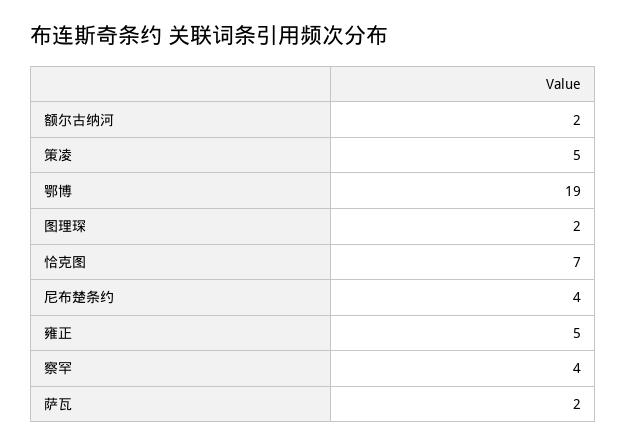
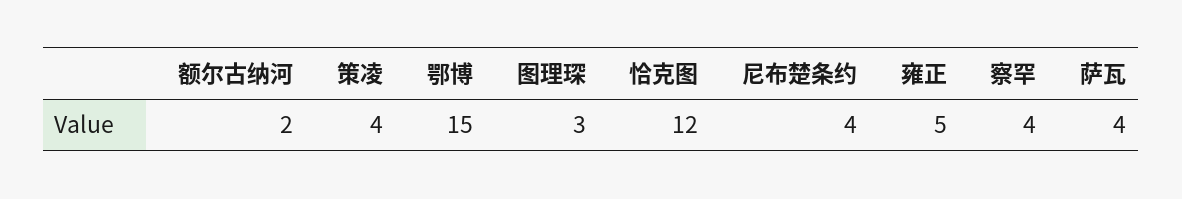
  {
    "额尔古纳河": 2,
-   "策凌": 5,
+   "策凌": 4,
-   "鄂博": 19,
+   "鄂博": 15,
-   "图理琛": 2,
+   "图理琛": 3,
-   "恰克图": 7,
+   "恰克图": 12,
    "尼布楚条约": 4,
    "雍正": 5,
    "察罕": 4,
-   "萨瓦": 2
+   "萨瓦": 4
  }

